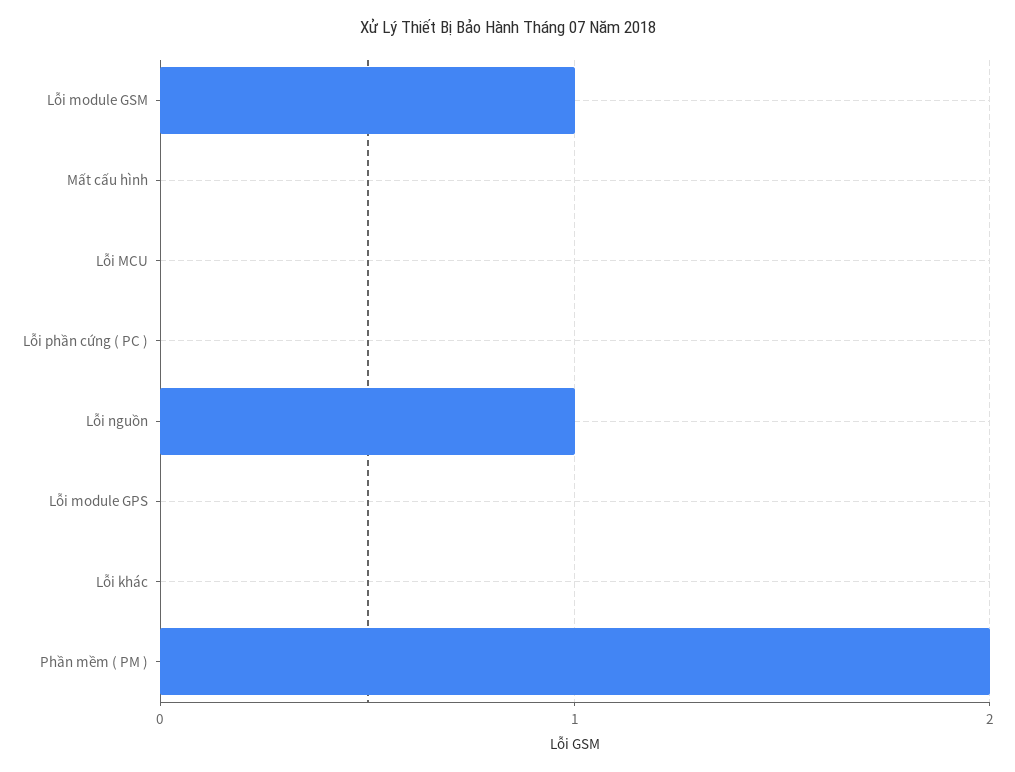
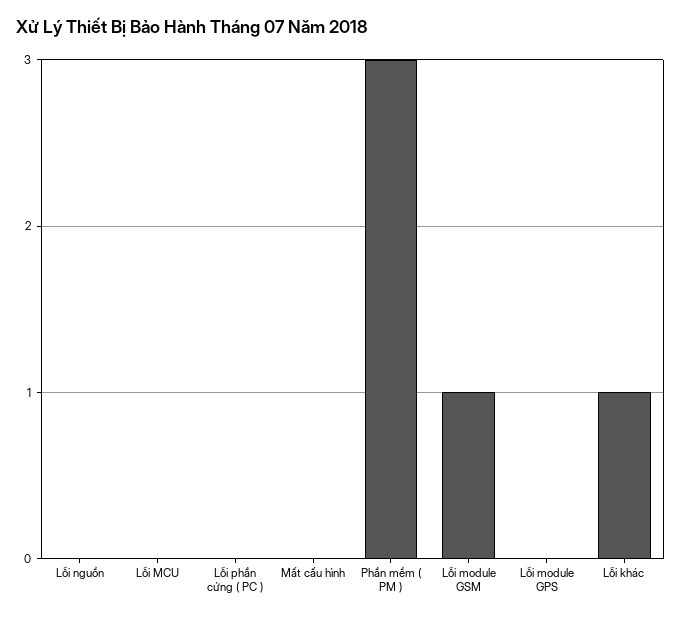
  {
    "Lỗi module GSM": 1,
    "Mất cấu hình": 0,
    "Lỗi MCU": 0,
    "Lỗi phần cứng ( PC )": 0,
-   "Lỗi nguồn": 1,
+   "Lỗi nguồn": 0,
    "Lỗi module GPS": 0,
-   "Lỗi khác": 0,
+   "Lỗi khác": 1,
-   "Phần mềm ( PM )": 2
+   "Phần mềm ( PM )": 3
  }

